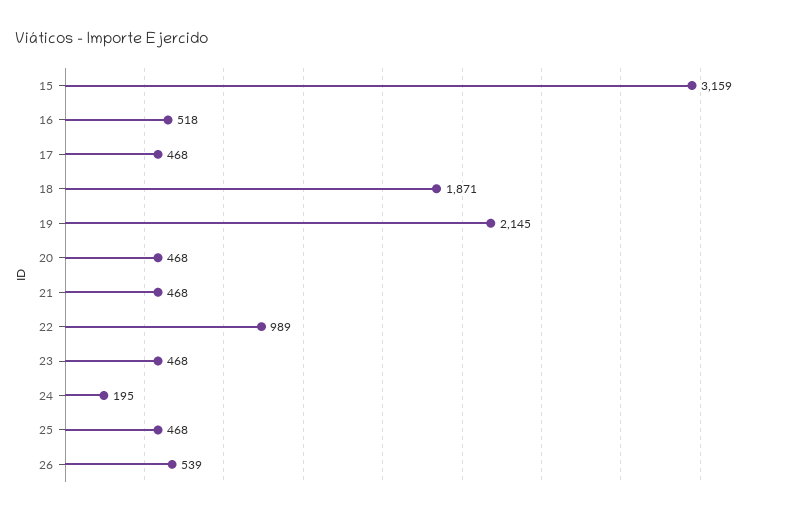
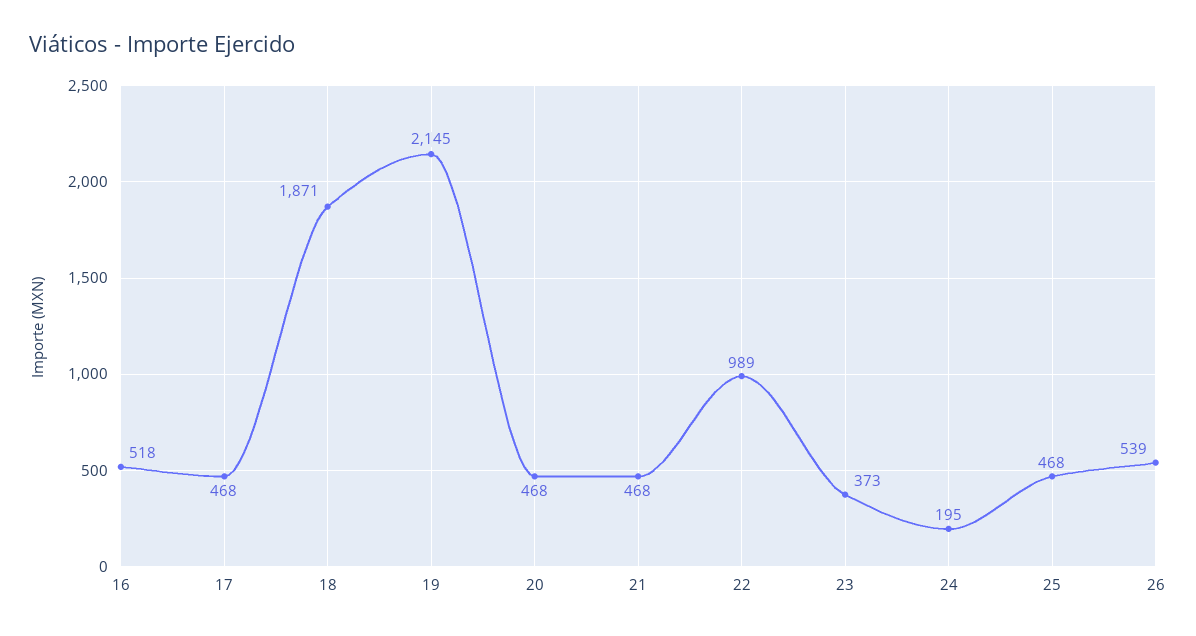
  {
-   "15": 3159,
    "16": 518,
    "17": 468,
    "18": 1871,
    "19": 2145,
    "20": 468,
    "21": 468,
    "22": 989,
-   "23": 468,
+   "23": 373,
    "24": 195,
    "25": 468,
    "26": 539
  }

